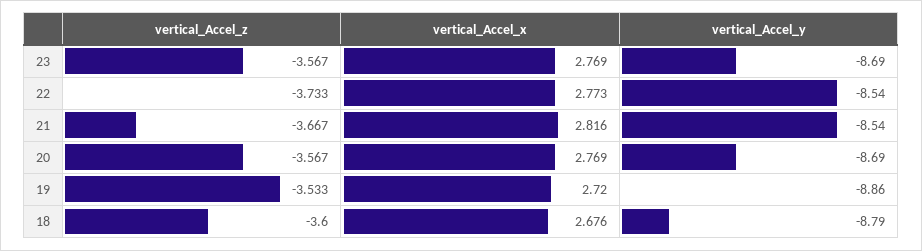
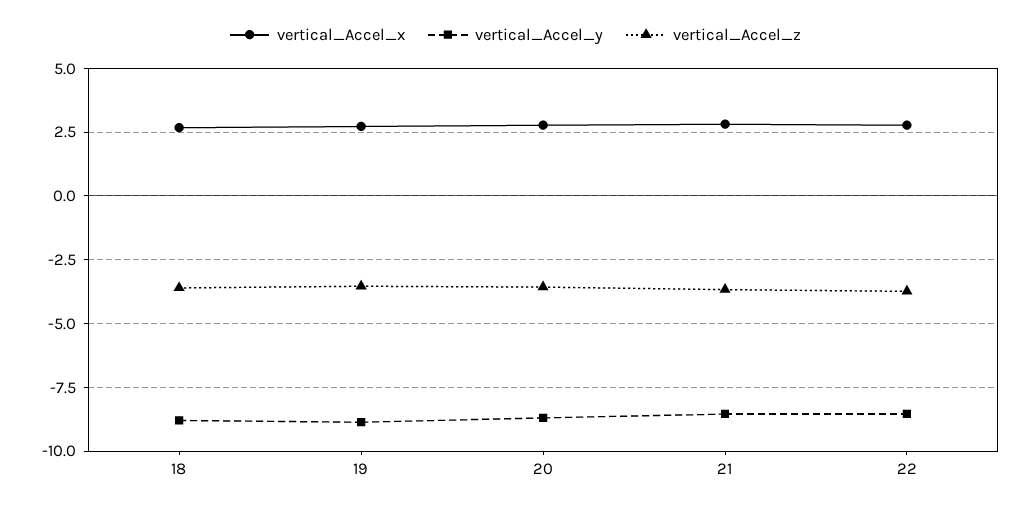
  {
    "vertical_Accel_z": {
-     "23": -3.567,
      "22": -3.733,
      "21": -3.667,
      "20": -3.567,
      "19": -3.533,
      "18": -3.6
    },
    "vertical_Accel_x": {
-     "23": 2.769,
      "22": 2.773,
      "21": 2.816,
      "20": 2.769,
      "19": 2.72,
      "18": 2.676
    },
    "vertical_Accel_y": {
-     "23": -8.69,
      "22": -8.54,
      "21": -8.54,
      "20": -8.69,
      "19": -8.86,
      "18": -8.79
    }
  }

